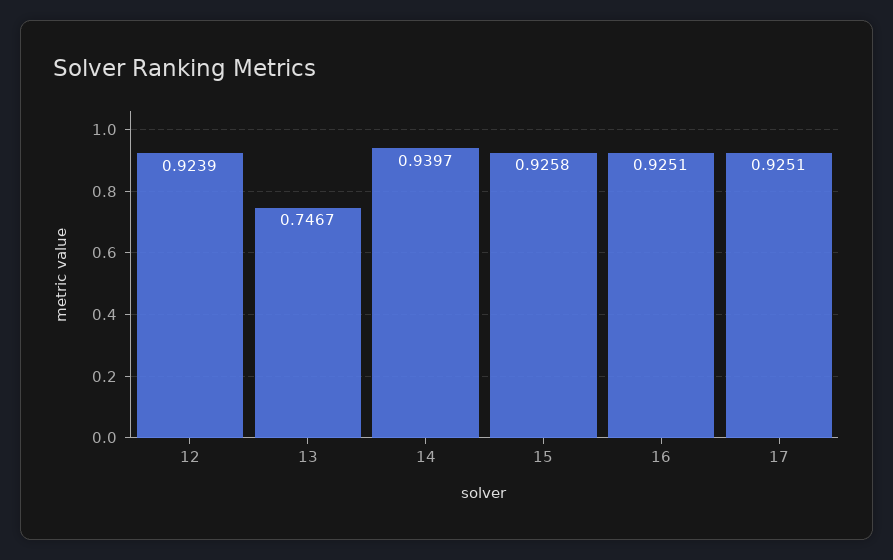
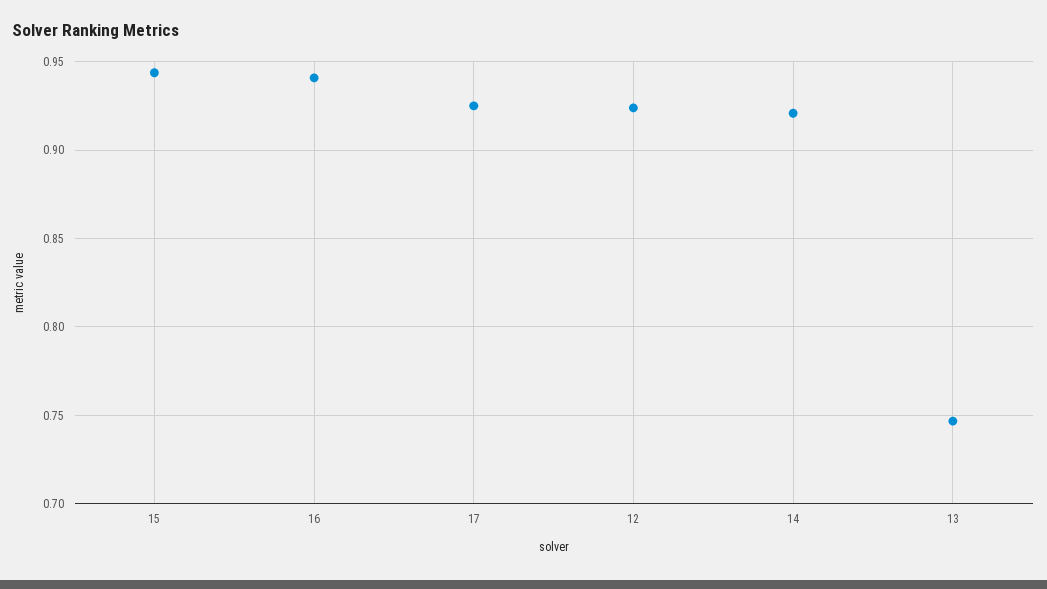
  {
    "12": 0.9239,
    "13": 0.7467,
-   "14": 0.9397,
+   "14": 0.92,
-   "15": 0.9258,
+   "15": 0.945,
-   "16": 0.9251,
+   "16": 0.94,
    "17": 0.9251
  }

